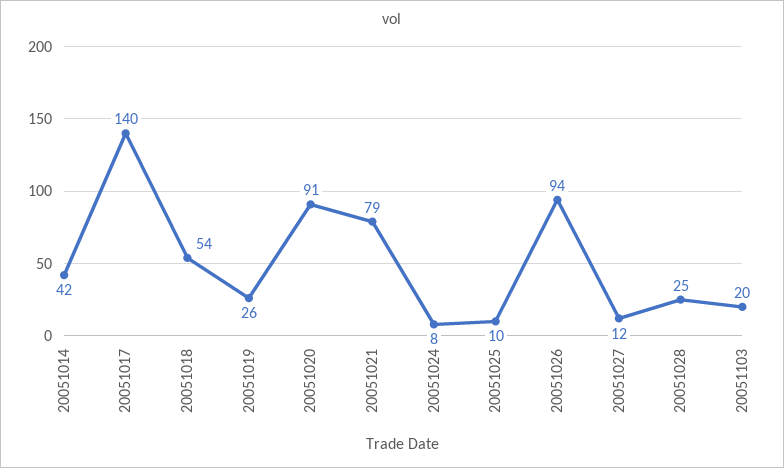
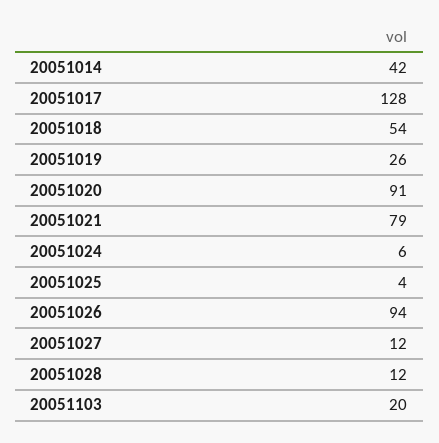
  {
    "20051014": 42,
-   "20051017": 140,
+   "20051017": 128,
    "20051018": 54,
    "20051019": 26,
    "20051020": 91,
    "20051021": 79,
-   "20051024": 8,
+   "20051024": 6,
-   "20051025": 10,
+   "20051025": 4,
    "20051026": 94,
    "20051027": 12,
-   "20051028": 25,
+   "20051028": 12,
    "20051103": 20
  }

